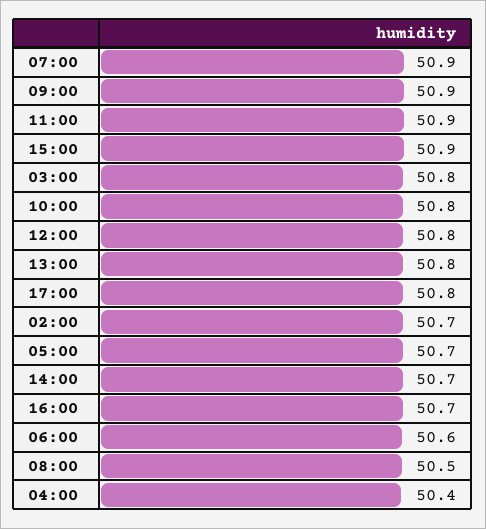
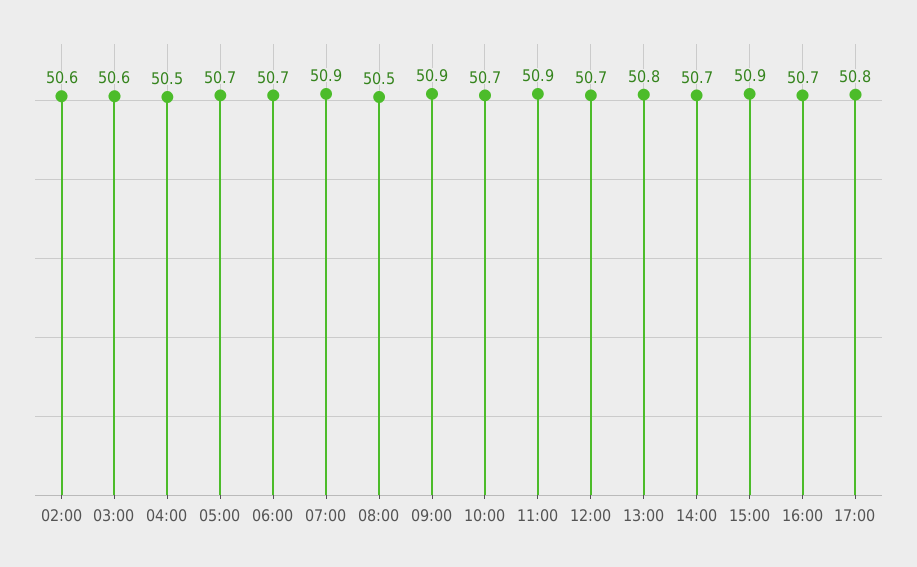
  {
    "07:00": 50.9,
    "09:00": 50.9,
    "11:00": 50.9,
    "15:00": 50.9,
-   "03:00": 50.8,
+   "03:00": 50.6,
-   "10:00": 50.8,
+   "10:00": 50.7,
-   "12:00": 50.8,
+   "12:00": 50.7,
    "13:00": 50.8,
    "17:00": 50.8,
-   "02:00": 50.7,
+   "02:00": 50.6,
    "05:00": 50.7,
    "14:00": 50.7,
    "16:00": 50.7,
-   "06:00": 50.6,
+   "06:00": 50.7,
    "08:00": 50.5,
-   "04:00": 50.4
+   "04:00": 50.5
  }

